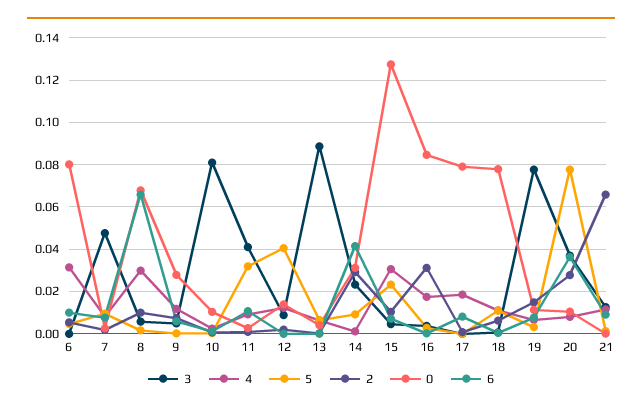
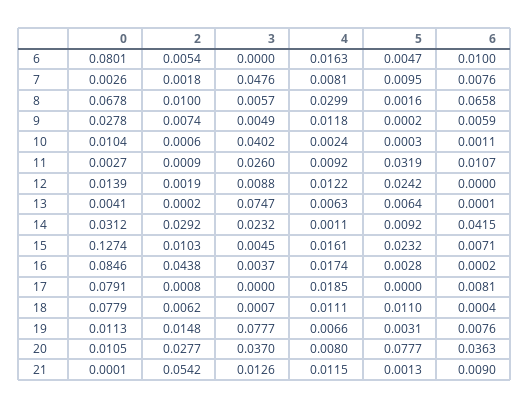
  {
    "3": {
      "6": 0,
      "7": 0.0476,
      "8": 0.0057,
      "9": 0.0049,
-     "10": 0.08,
+     "10": 0.0402,
-     "11": 0.04,
+     "11": 0.026,
      "12": 0.0088,
-     "13": 0.09,
+     "13": 0.0747,
      "14": 0.0232,
      "15": 0.0045,
      "16": 0.0037,
      "17": 0,
      "18": 0.0007,
      "19": 0.0777,
      "20": 0.037,
      "21": 0.0126
    },
    "4": {
-     "6": 0.03,
+     "6": 0.0163,
      "7": 0.0081,
      "8": 0.0299,
      "9": 0.0118,
      "10": 0.0024,
      "11": 0.0092,
      "12": 0.0122,
      "13": 0.0063,
      "14": 0.0011,
-     "15": 0.03,
+     "15": 0.0161,
      "16": 0.0174,
      "17": 0.0185,
      "18": 0.0111,
      "19": 0.0066,
      "20": 0.008,
      "21": 0.0115
    },
    "5": {
      "6": 0.0047,
      "7": 0.0095,
      "8": 0.0016,
      "9": 0.0002,
      "10": 0.0003,
      "11": 0.0319,
-     "12": 0.04,
+     "12": 0.0242,
      "13": 0.0064,
      "14": 0.0092,
      "15": 0.0232,
      "16": 0.0028,
      "17": 0,
      "18": 0.011,
      "19": 0.0031,
      "20": 0.0777,
      "21": 0.0013
    },
    "2": {
      "6": 0.0054,
      "7": 0.0018,
      "8": 0.01,
      "9": 0.0074,
      "10": 0.0006,
      "11": 0.0009,
      "12": 0.0019,
      "13": 0.0002,
      "14": 0.0292,
      "15": 0.0103,
-     "16": 0.03,
+     "16": 0.0438,
      "17": 0.0008,
      "18": 0.0062,
      "19": 0.0148,
      "20": 0.0277,
-     "21": 0.065
+     "21": 0.0542
    },
    "0": {
      "6": 0.0801,
      "7": 0.0026,
      "8": 0.0678,
      "9": 0.0278,
      "10": 0.0104,
      "11": 0.0027,
      "12": 0.0139,
      "13": 0.0041,
      "14": 0.0312,
      "15": 0.1274,
      "16": 0.0846,
      "17": 0.0791,
      "18": 0.0779,
      "19": 0.0113,
      "20": 0.0105,
      "21": 0.0001
    },
    "6": {
      "6": 0.01,
      "7": 0.0076,
      "8": 0.0658,
      "9": 0.0059,
      "10": 0.0011,
      "11": 0.0107,
      "12": 0,
      "13": 0.0001,
      "14": 0.0415,
      "15": 0.0071,
      "16": 0.0002,
      "17": 0.0081,
      "18": 0.0004,
      "19": 0.0076,
      "20": 0.0363,
      "21": 0.009
    }
  }

